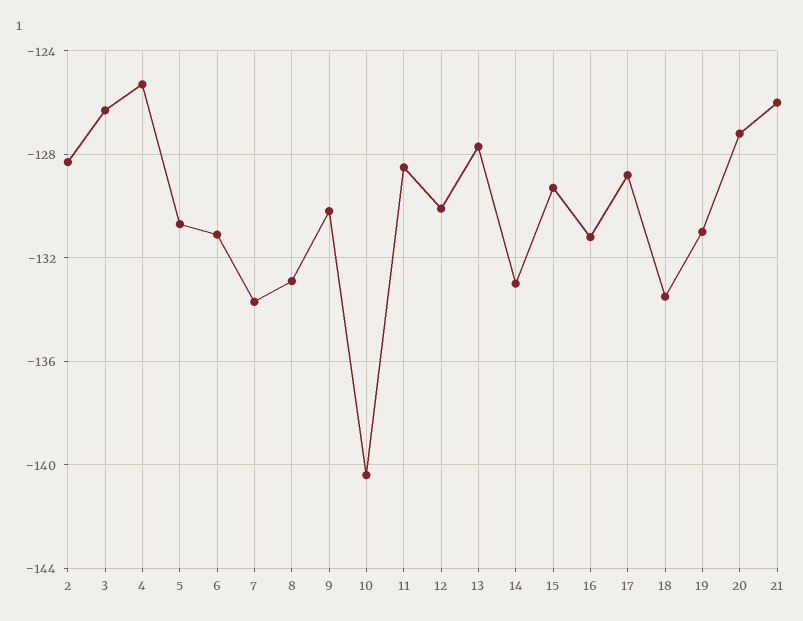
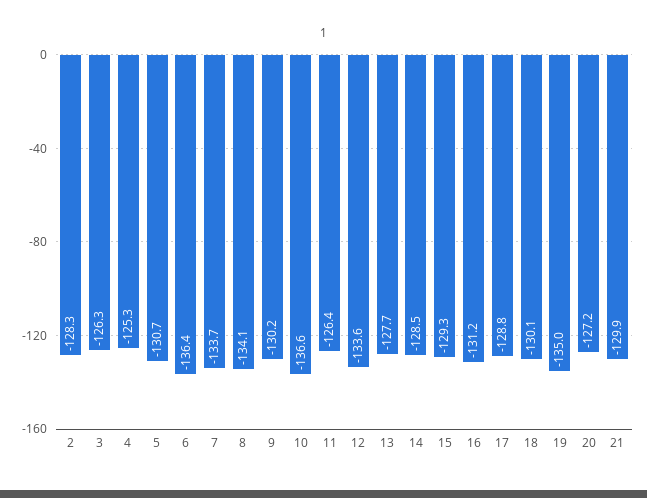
  {
    "2": -128.3,
    "3": -126.3,
    "4": -125.3,
    "5": -130.7,
-   "6": -131,
+   "6": -136.4,
    "7": -133.7,
-   "8": -133,
+   "8": -134.1,
    "9": -130.2,
-   "10": -140.5,
+   "10": -136.6,
-   "11": -128.5,
+   "11": -126.4,
-   "12": -130,
+   "12": -133.6,
    "13": -127.7,
-   "14": -133,
+   "14": -128.5,
    "15": -129.3,
    "16": -131.2,
    "17": -128.8,
-   "18": -133.5,
+   "18": -130.1,
-   "19": -131,
+   "19": -135,
    "20": -127.2,
-   "21": -126
+   "21": -129.9
  }

